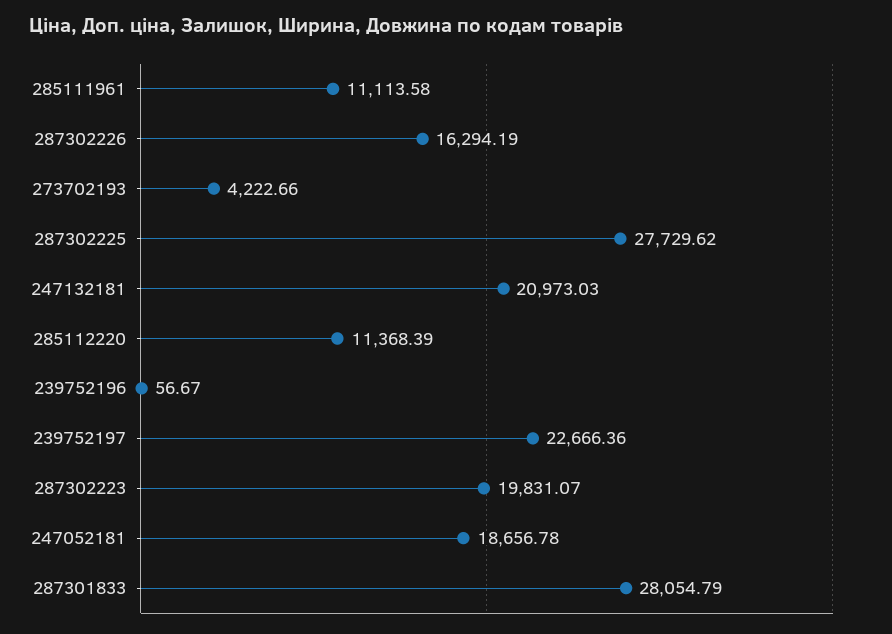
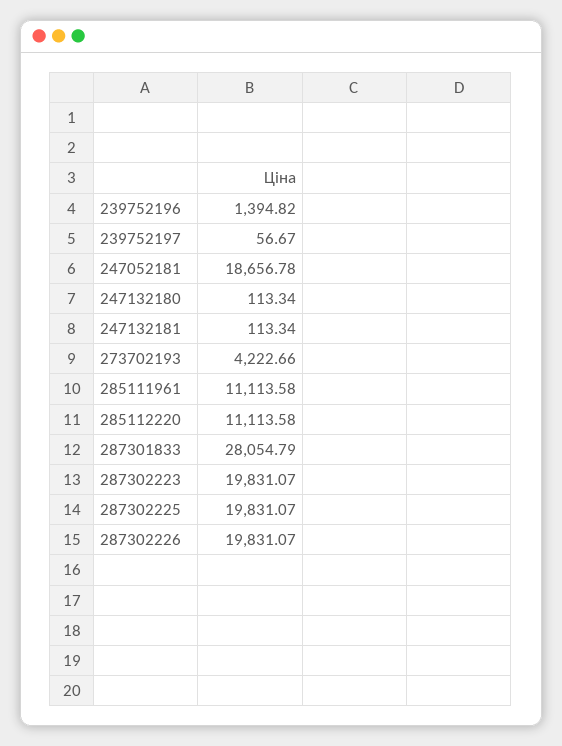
  {
    "285111961": 11113.58,
-   "287302226": 16294.19,
+   "287302226": 19831.07,
    "273702193": 4222.66,
-   "287302225": 27729.62,
+   "287302225": 19831.07,
-   "247132181": 20973.03,
+   "247132181": 113.34,
-   "285112220": 11368.39,
+   "285112220": 11113.58,
-   "239752196": 56.67,
+   "239752196": 1394.82,
-   "239752197": 22666.36,
+   "239752197": 56.67,
    "287302223": 19831.07,
    "247052181": 18656.78,
-   "287301833": 28054.79
+   "287301833": 28054.79,
+   "247132180": 113.34
  }

